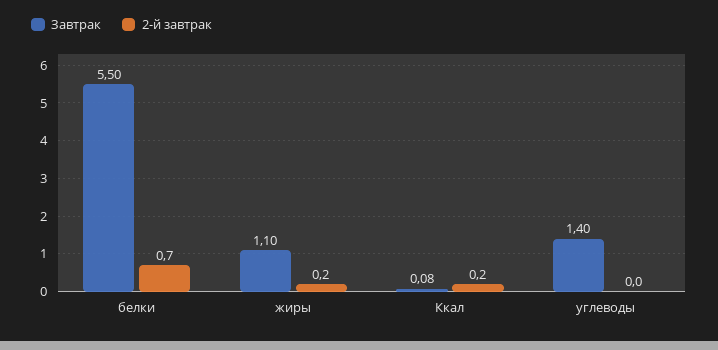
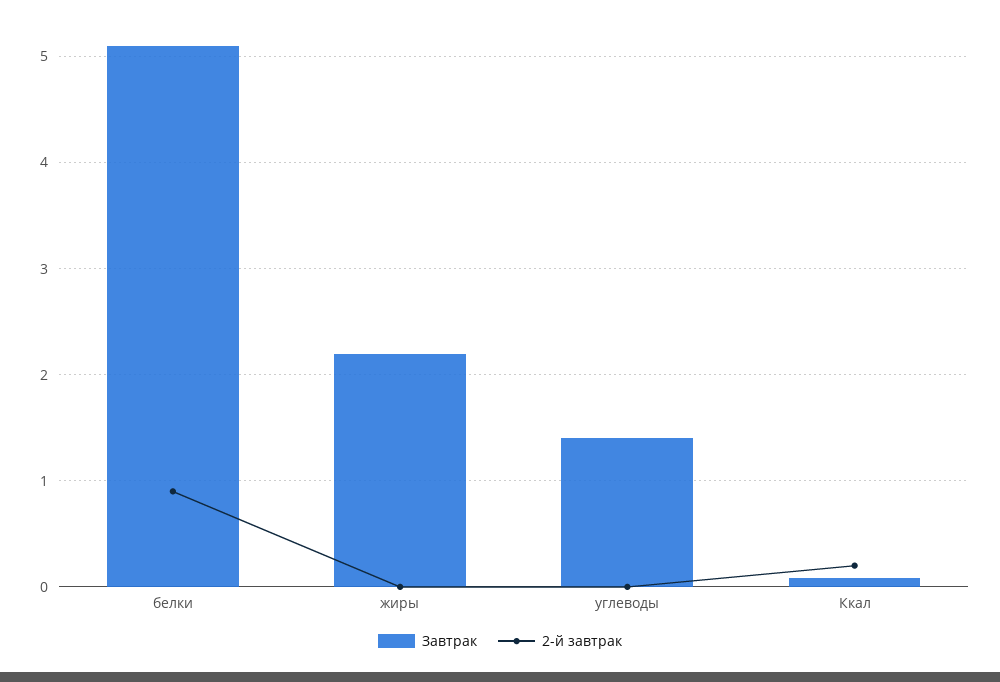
  {
    "Завтрак": {
-     "белки": 5.5,
+     "белки": 5.1,
-     "жиры": 1.1,
+     "жиры": 2.2,
      "Ккал": 0.08,
      "углеводы": 1.4
    },
    "2-й завтрак": {
-     "белки": 0.7,
+     "белки": 0.9,
-     "жиры": 0.2,
+     "жиры": 0,
      "Ккал": 0.2,
      "углеводы": 0
    }
  }

